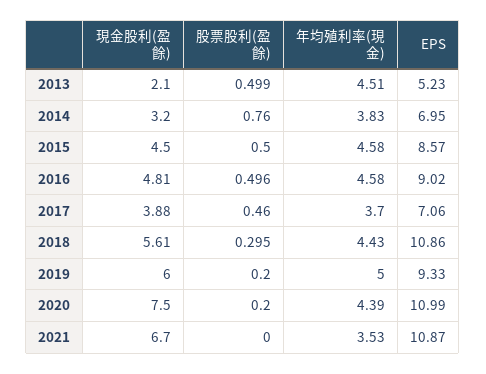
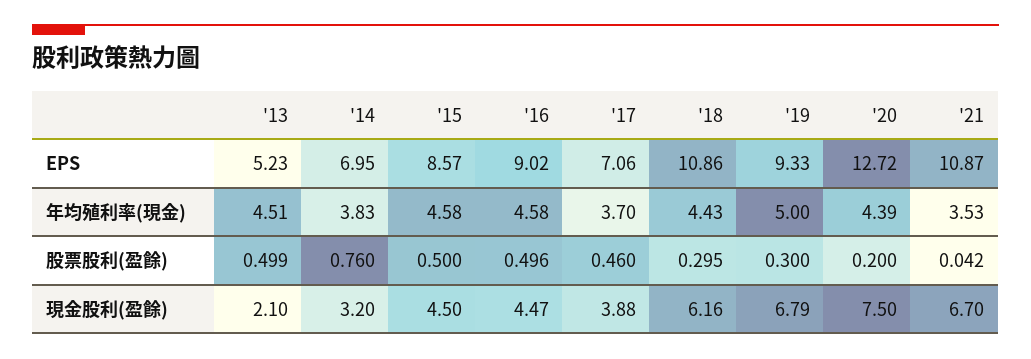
  {
    "現金股利(盈餘)": {
      "2013": 2.1,
      "2014": 3.2,
      "2015": 4.5,
-     "2016": 4.81,
+     "2016": 4.47,
      "2017": 3.88,
-     "2018": 5.61,
+     "2018": 6.16,
-     "2019": 6,
+     "2019": 6.79,
      "2020": 7.5,
      "2021": 6.7
    },
    "股票股利(盈餘)": {
      "2013": 0.499,
      "2014": 0.76,
      "2015": 0.5,
      "2016": 0.496,
      "2017": 0.46,
      "2018": 0.295,
-     "2019": 0.2,
+     "2019": 0.3,
      "2020": 0.2,
-     "2021": 0
+     "2021": 0.042
    },
    "年均殖利率(現金)": {
      "2013": 4.51,
      "2014": 3.83,
      "2015": 4.58,
      "2016": 4.58,
      "2017": 3.7,
      "2018": 4.43,
      "2019": 5,
      "2020": 4.39,
      "2021": 3.53
    },
    "EPS": {
      "2013": 5.23,
      "2014": 6.95,
      "2015": 8.57,
      "2016": 9.02,
      "2017": 7.06,
      "2018": 10.86,
      "2019": 9.33,
-     "2020": 10.99,
+     "2020": 12.72,
      "2021": 10.87
    }
  }

